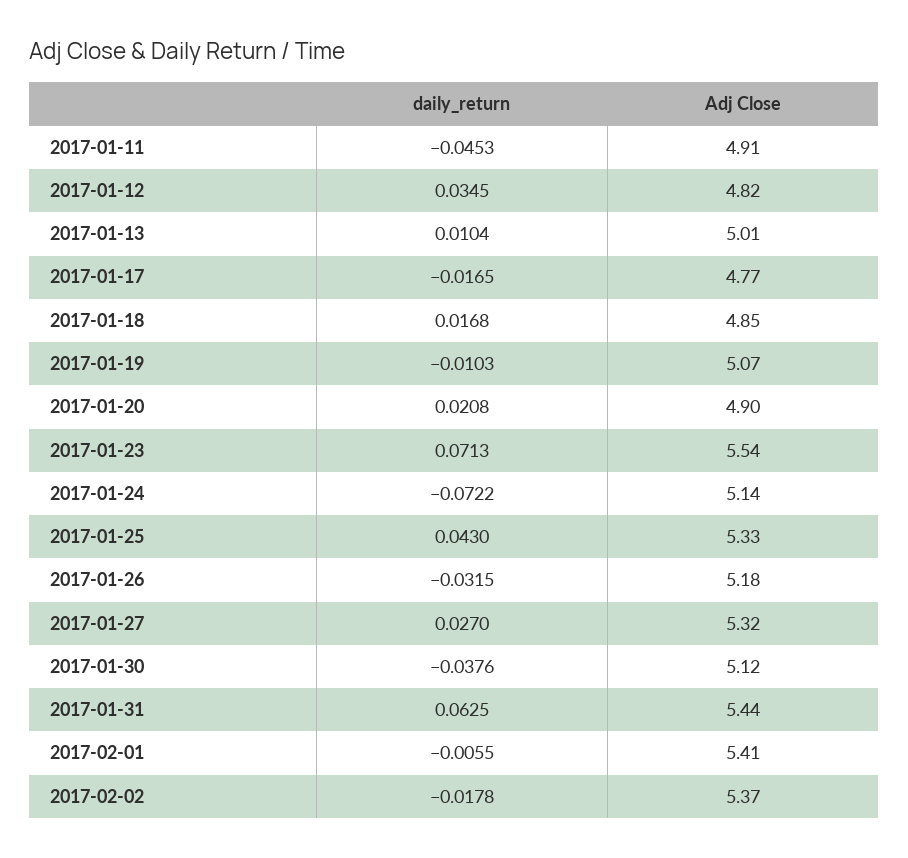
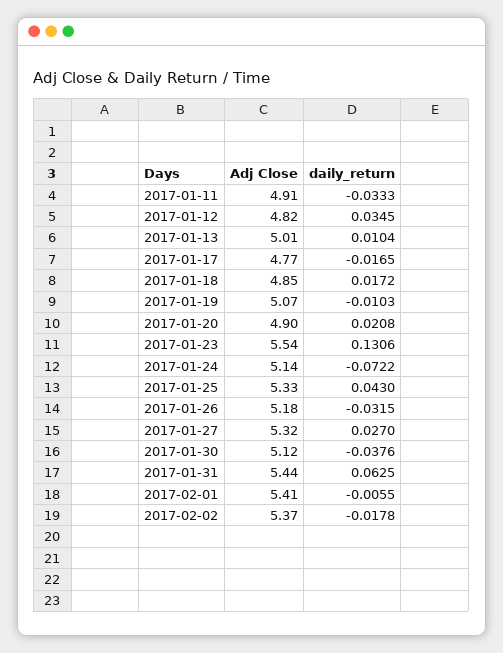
  {
    "daily_return": {
-     "2017-01-11": -0.0453,
+     "2017-01-11": -0.0333,
      "2017-01-12": 0.0345,
      "2017-01-13": 0.0104,
      "2017-01-17": -0.0165,
-     "2017-01-18": 0.0168,
+     "2017-01-18": 0.0172,
      "2017-01-19": -0.0103,
      "2017-01-20": 0.0208,
-     "2017-01-23": 0.0713,
+     "2017-01-23": 0.1306,
      "2017-01-24": -0.0722,
      "2017-01-25": 0.043,
      "2017-01-26": -0.0315,
      "2017-01-27": 0.027,
      "2017-01-30": -0.0376,
      "2017-01-31": 0.0625,
      "2017-02-01": -0.0055,
      "2017-02-02": -0.0178
    },
    "Adj Close": {
      "2017-01-11": 4.91,
      "2017-01-12": 4.82,
      "2017-01-13": 5.01,
      "2017-01-17": 4.77,
      "2017-01-18": 4.85,
      "2017-01-19": 5.07,
      "2017-01-20": 4.9,
      "2017-01-23": 5.54,
      "2017-01-24": 5.14,
      "2017-01-25": 5.33,
      "2017-01-26": 5.18,
      "2017-01-27": 5.32,
      "2017-01-30": 5.12,
      "2017-01-31": 5.44,
      "2017-02-01": 5.41,
      "2017-02-02": 5.37
    }
  }

